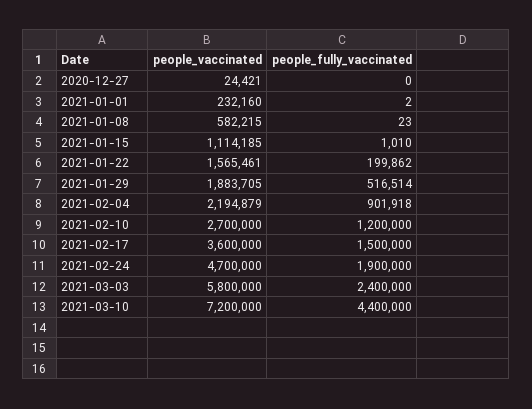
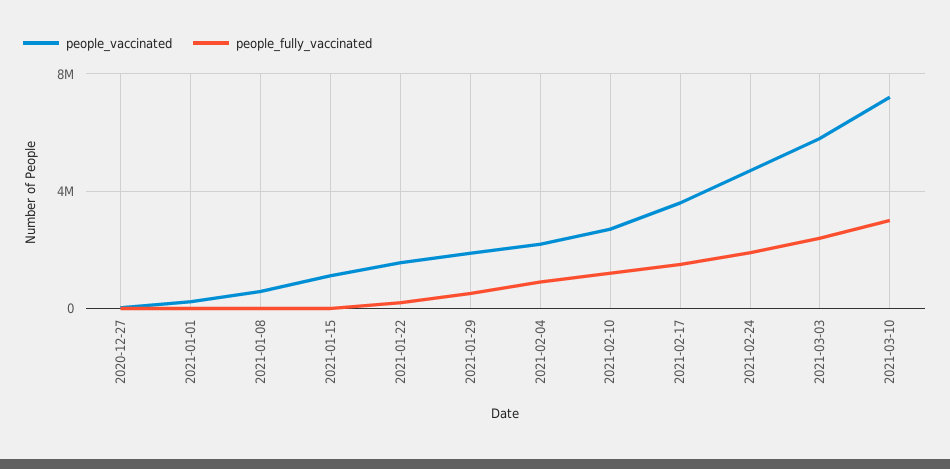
  {
    "people_vaccinated": {
      "2020-12-27": 24421,
      "2021-01-01": 232160,
      "2021-01-08": 582215,
      "2021-01-15": 1114185,
      "2021-01-22": 1565461,
      "2021-01-29": 1883705,
      "2021-02-04": 2194879,
      "2021-02-10": 2700000,
      "2021-02-17": 3600000,
      "2021-02-24": 4700000,
      "2021-03-03": 5800000,
      "2021-03-10": 7200000
    },
    "people_fully_vaccinated": {
      "2020-12-27": 0,
      "2021-01-01": 2,
      "2021-01-08": 23,
      "2021-01-15": 1010,
      "2021-01-22": 199862,
      "2021-01-29": 516514,
      "2021-02-04": 901918,
      "2021-02-10": 1200000,
      "2021-02-17": 1500000,
      "2021-02-24": 1900000,
      "2021-03-03": 2400000,
-     "2021-03-10": 4400000
+     "2021-03-10": 3000000
    }
  }

